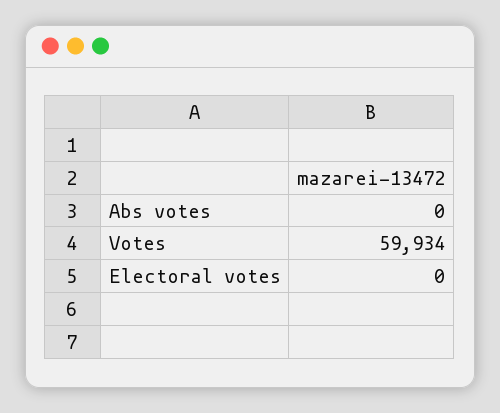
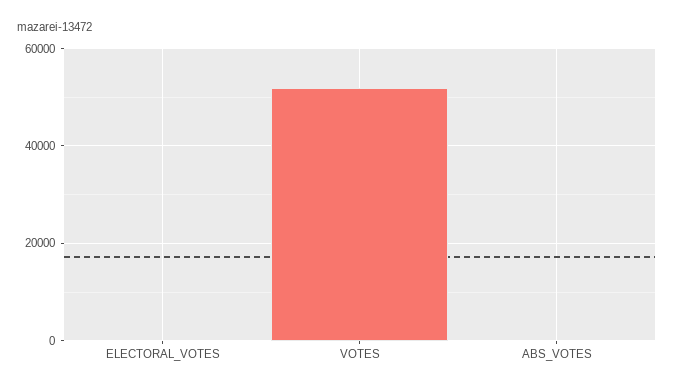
  {
    "Abs votes": 0,
-   "Votes": 59934,
+   "Votes": 52000,
    "Electoral votes": 0
  }

